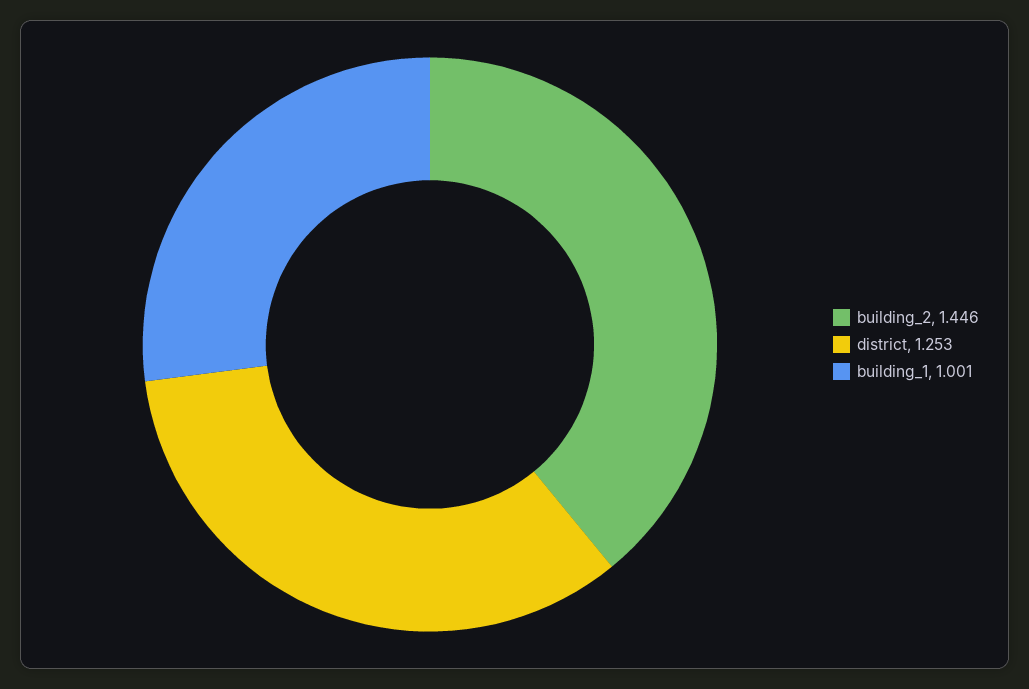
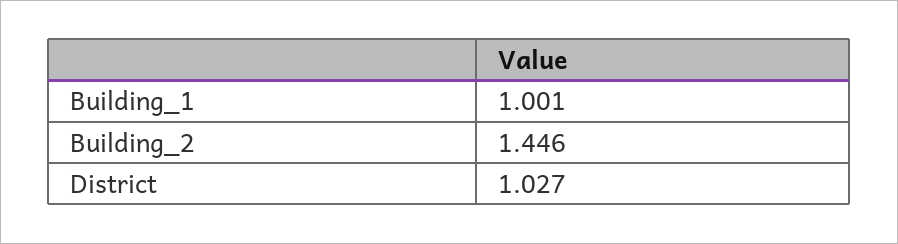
  {
    "building_2": 1.446,
-   "district": 1.253,
+   "district": 1.027,
    "building_1": 1.001
  }

